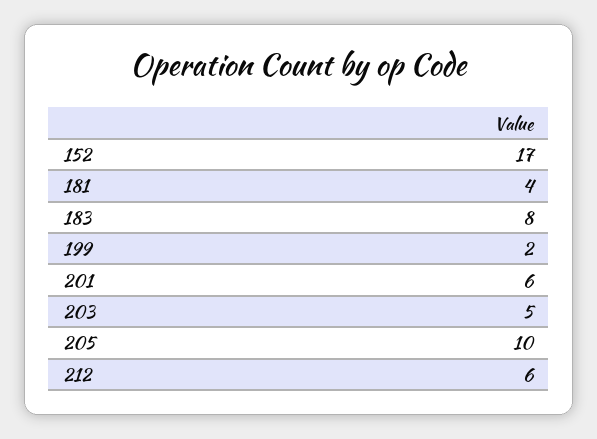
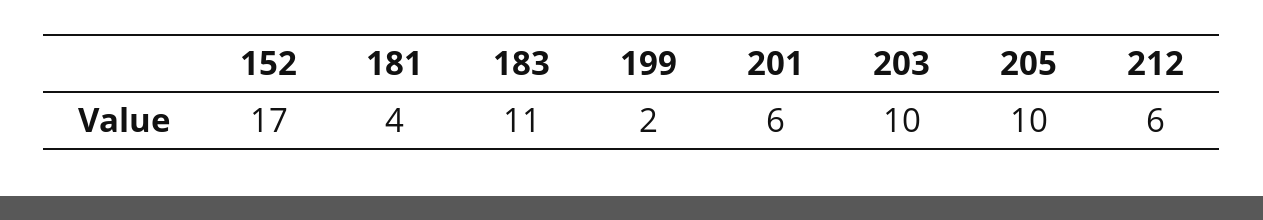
  {
    "152": 17,
    "181": 4,
-   "183": 8,
+   "183": 11,
    "199": 2,
    "201": 6,
-   "203": 5,
+   "203": 10,
    "205": 10,
    "212": 6
  }

